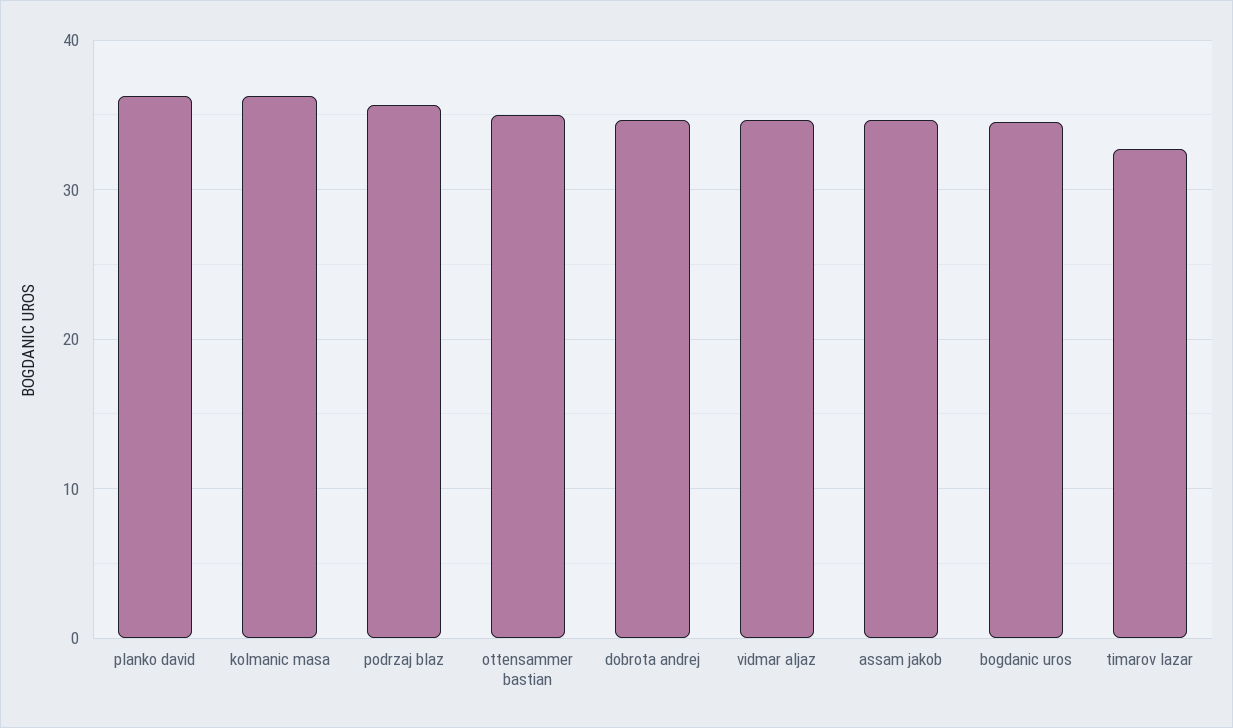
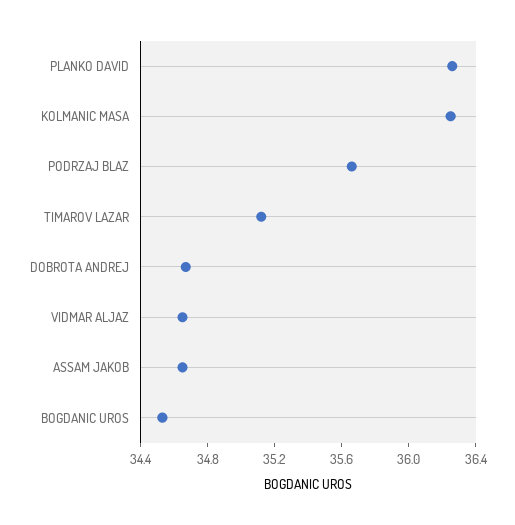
  {
    "planko david": 36.3,
    "kolmanic masa": 36.3,
    "podrzaj blaz": 35.7,
-   "ottensammer bastian": 35,
    "dobrota andrej": 34.7,
    "vidmar aljaz": 34.7,
    "assam jakob": 34.7,
    "bogdanic uros": 34.5,
-   "timarov lazar": 33
+   "timarov lazar": 35.1
  }

